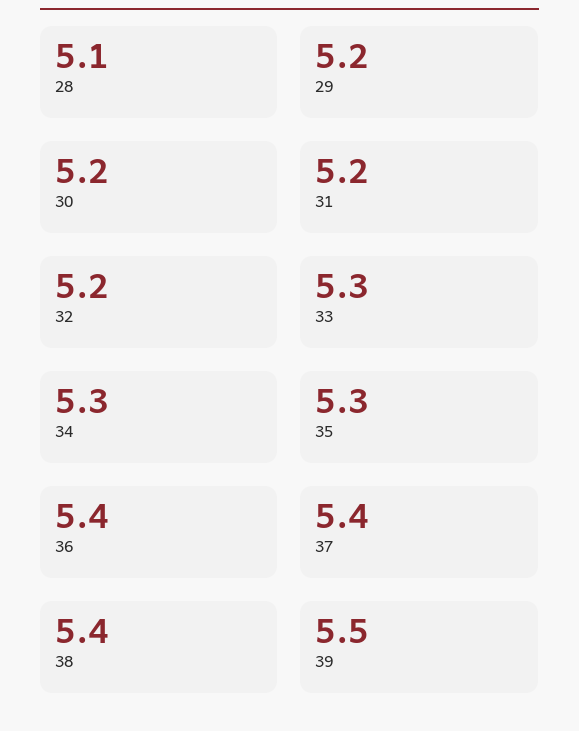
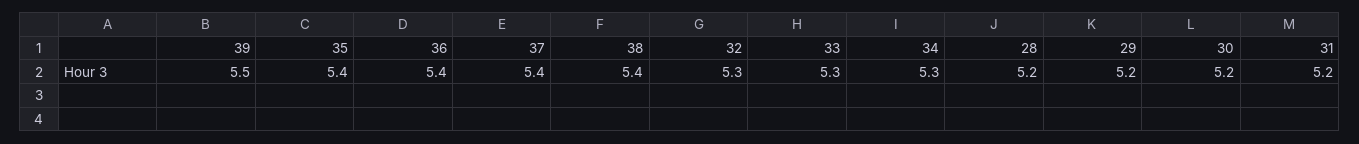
  {
-   "28": 5.1,
+   "28": 5.2,
    "29": 5.2,
    "30": 5.2,
    "31": 5.2,
-   "32": 5.2,
+   "32": 5.3,
    "33": 5.3,
    "34": 5.3,
-   "35": 5.3,
+   "35": 5.4,
    "36": 5.4,
    "37": 5.4,
    "38": 5.4,
    "39": 5.5
  }

